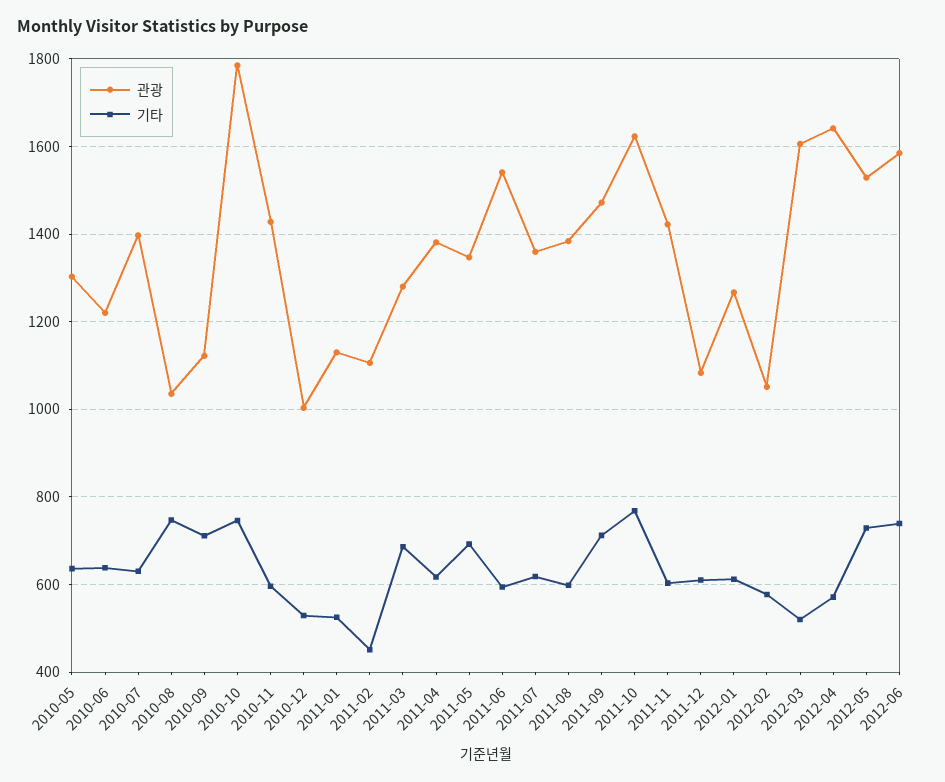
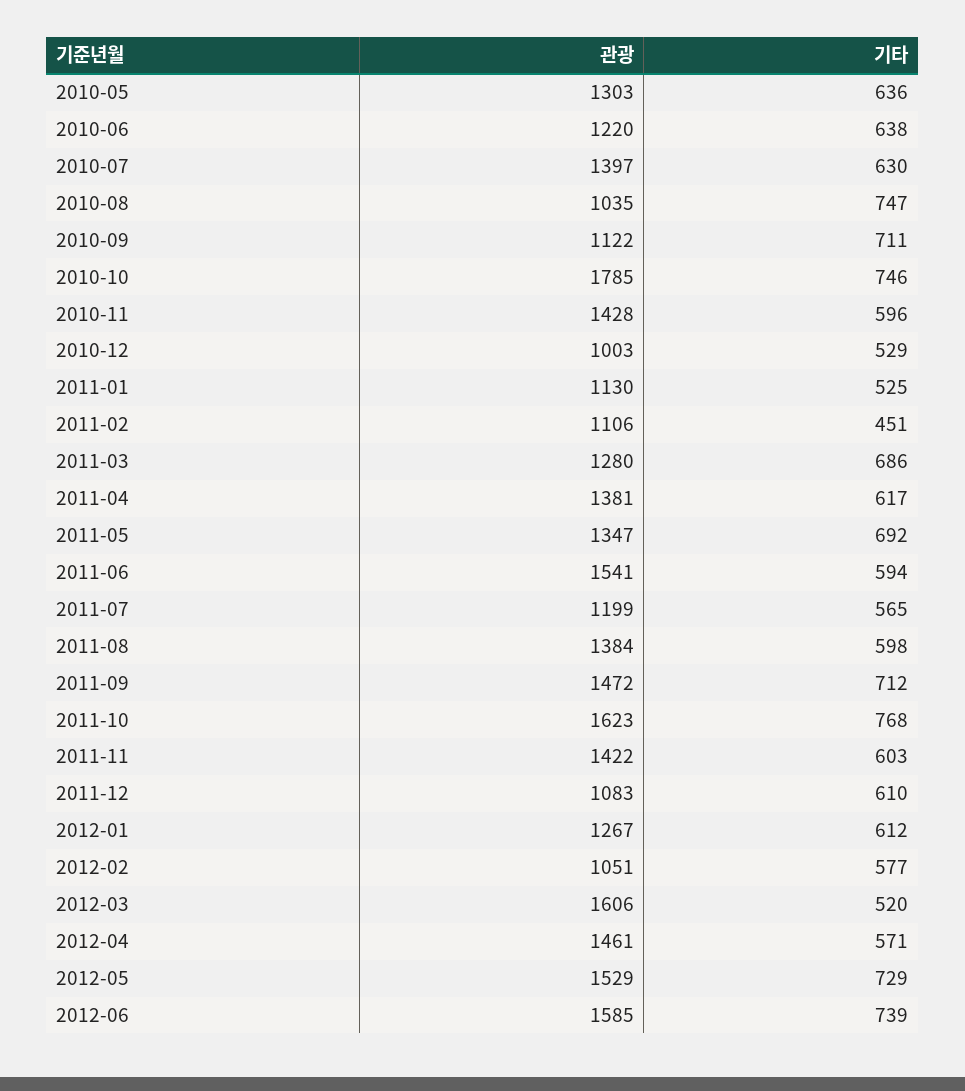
  {
    "관광": {
      "2010-05": 1303,
      "2010-06": 1220,
      "2010-07": 1397,
      "2010-08": 1035,
      "2010-09": 1122,
      "2010-10": 1785,
      "2010-11": 1428,
      "2010-12": 1003,
      "2011-01": 1130,
      "2011-02": 1106,
      "2011-03": 1280,
      "2011-04": 1381,
      "2011-05": 1347,
      "2011-06": 1541,
-     "2011-07": 1360,
+     "2011-07": 1199,
      "2011-08": 1384,
      "2011-09": 1472,
      "2011-10": 1623,
      "2011-11": 1422,
      "2011-12": 1083,
      "2012-01": 1267,
      "2012-02": 1051,
      "2012-03": 1606,
-     "2012-04": 1640,
+     "2012-04": 1461,
      "2012-05": 1529,
      "2012-06": 1585
    },
    "기타": {
      "2010-05": 636,
      "2010-06": 638,
      "2010-07": 630,
      "2010-08": 747,
      "2010-09": 711,
      "2010-10": 746,
      "2010-11": 596,
      "2010-12": 529,
      "2011-01": 525,
      "2011-02": 451,
      "2011-03": 686,
      "2011-04": 617,
      "2011-05": 692,
      "2011-06": 594,
-     "2011-07": 620,
+     "2011-07": 565,
      "2011-08": 598,
      "2011-09": 712,
      "2011-10": 768,
      "2011-11": 603,
      "2011-12": 610,
      "2012-01": 612,
      "2012-02": 577,
      "2012-03": 520,
      "2012-04": 571,
      "2012-05": 729,
      "2012-06": 739
    }
  }

